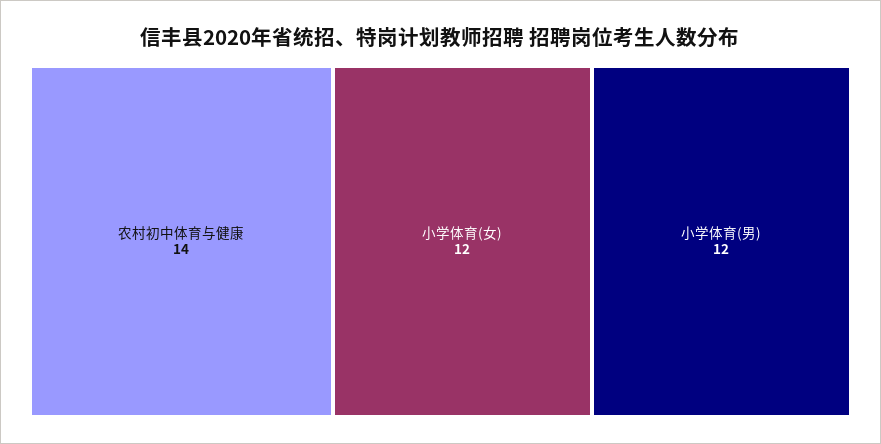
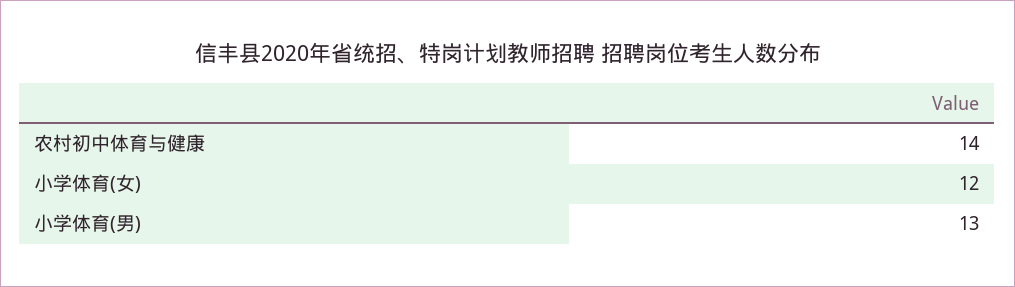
  {
    "农村初中体育与健康": 14,
    "小学体育(女)": 12,
-   "小学体育(男)": 12
+   "小学体育(男)": 13
  }

